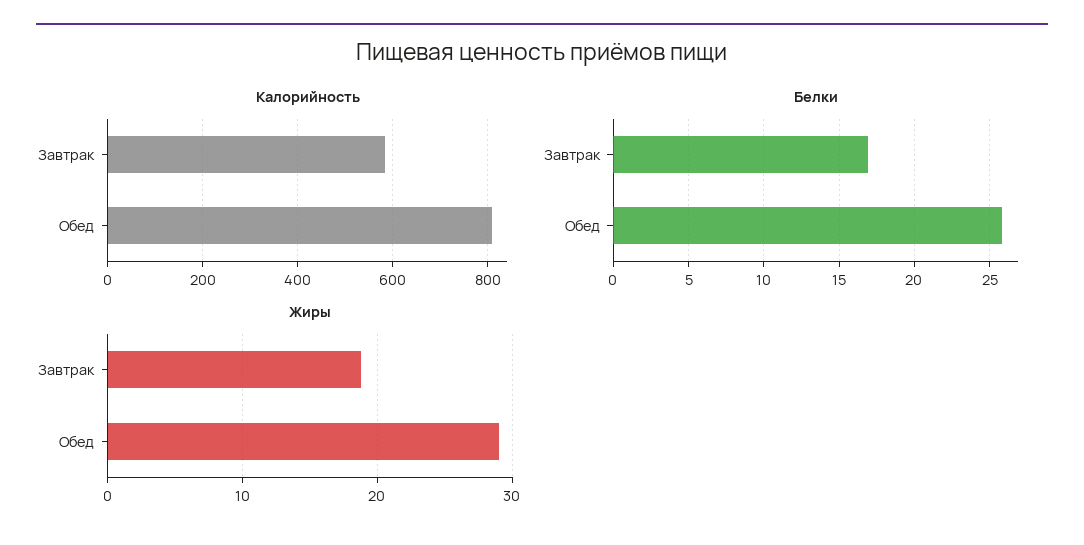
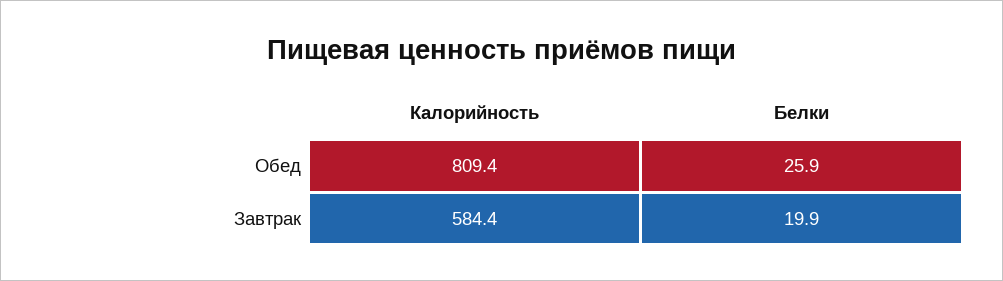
  {
    "Калорийность": {
      "Завтрак": 584.4,
      "Обед": 809.4
    },
    "Белки": {
-     "Завтрак": 17,
+     "Завтрак": 19.9,
      "Обед": 25.9
-   },
+   }
-   "Жиры": {
-     "Завтрак": 19,
-     "Обед": 29
-   }
  }

